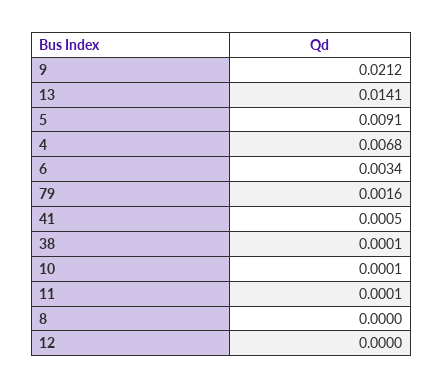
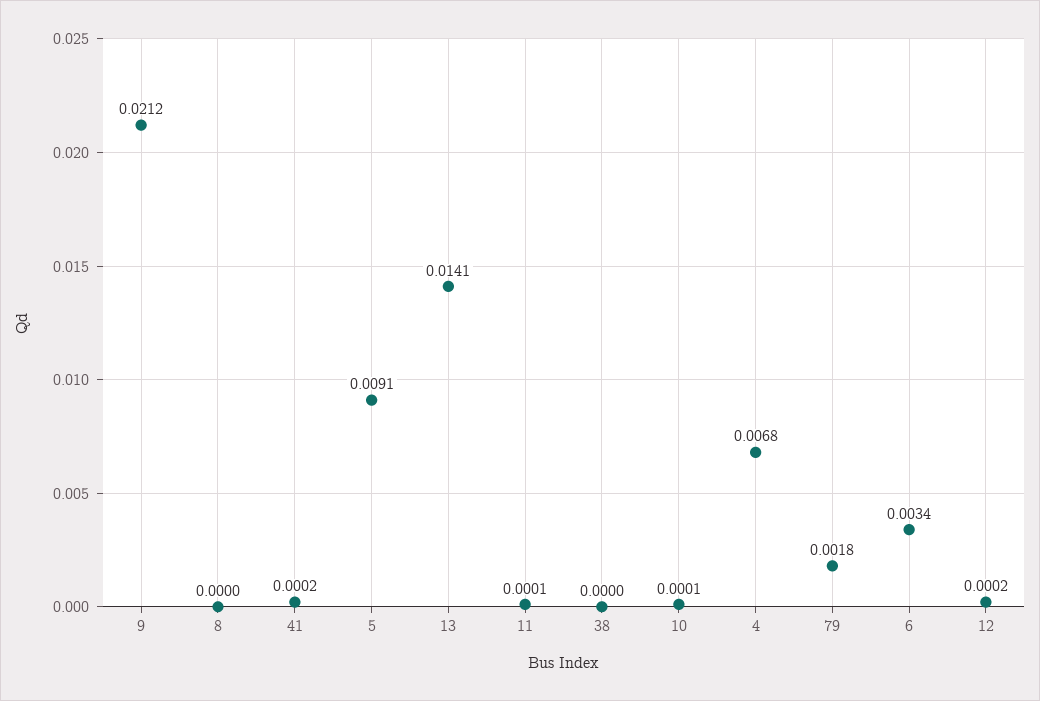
  {
    "9": 0.0212,
    "13": 0.0141,
    "5": 0.0091,
    "4": 0.0068,
    "6": 0.0034,
-   "79": 0.0016,
+   "79": 0.0018,
-   "41": 0.0005,
+   "41": 0.0002,
-   "38": 0.0001,
+   "38": 0,
    "10": 0.0001,
    "11": 0.0001,
    "8": 0,
-   "12": 0
+   "12": 0.0002
  }

